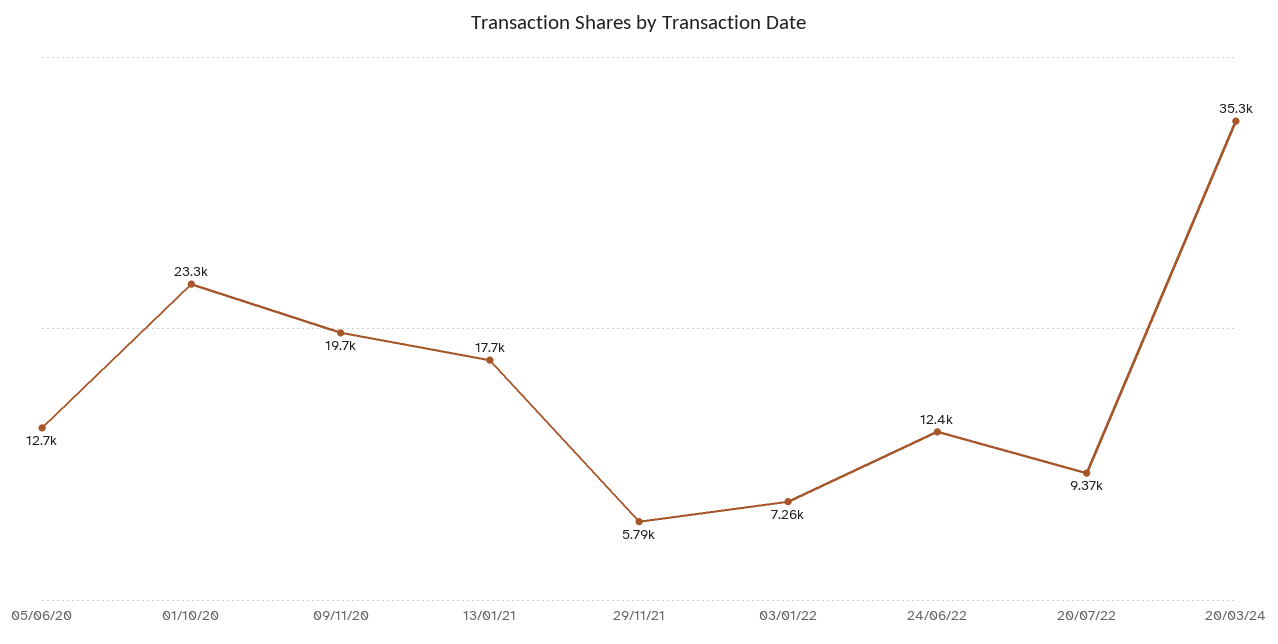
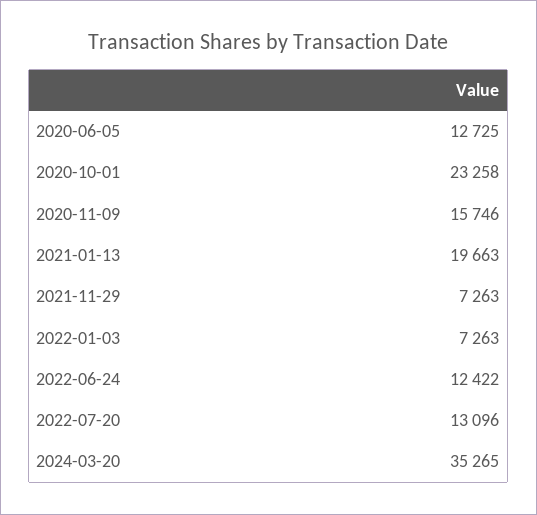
  {
    "05/06/20": 12725,
    "01/10/20": 23258,
-   "09/11/20": 19700,
+   "09/11/20": 15746,
-   "13/01/21": 17700,
+   "13/01/21": 19663,
-   "29/11/21": 5790,
+   "29/11/21": 7263,
    "03/01/22": 7263,
    "24/06/22": 12422,
-   "20/07/22": 9370,
+   "20/07/22": 13096,
    "20/03/24": 35265
  }

